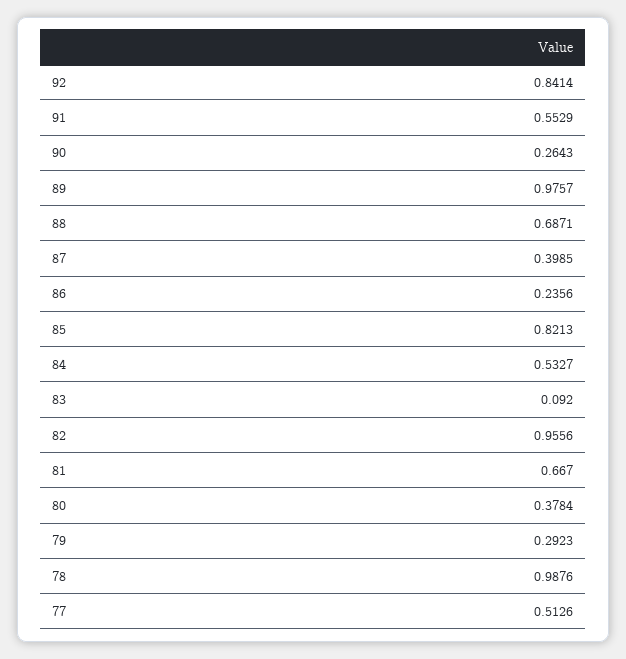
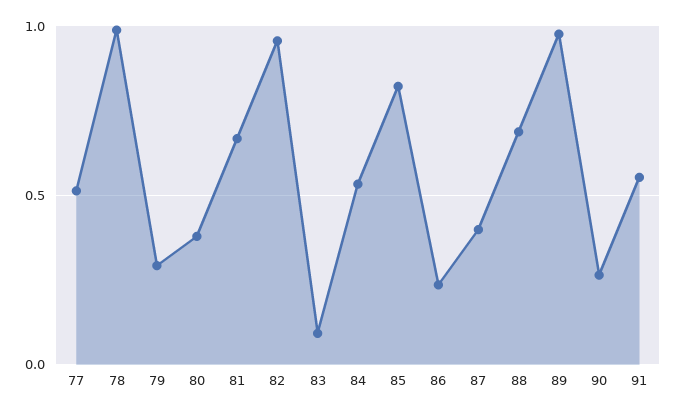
  {
-   "92": 0.8414,
    "91": 0.5529,
    "90": 0.2643,
    "89": 0.9757,
    "88": 0.6871,
    "87": 0.3985,
    "86": 0.2356,
    "85": 0.8213,
    "84": 0.5327,
    "83": 0.092,
    "82": 0.9556,
    "81": 0.667,
    "80": 0.3784,
    "79": 0.2923,
    "78": 0.9876,
    "77": 0.5126
  }

